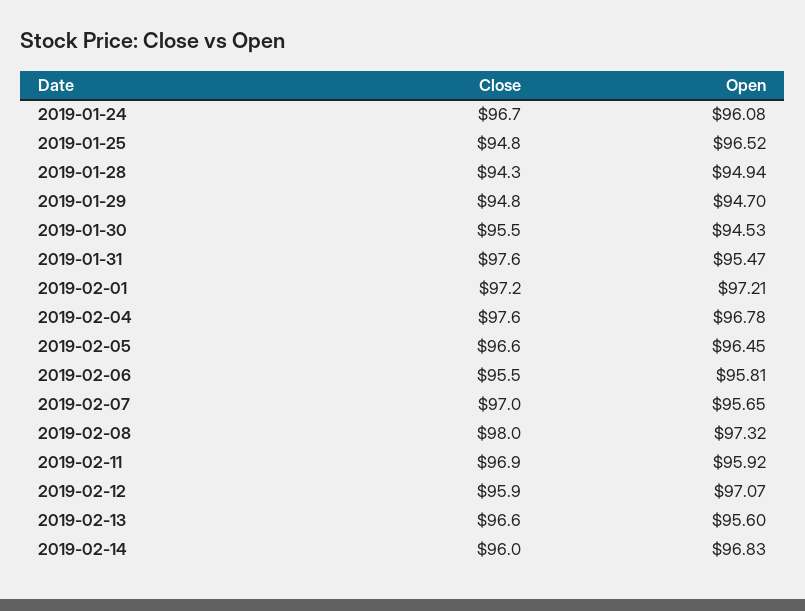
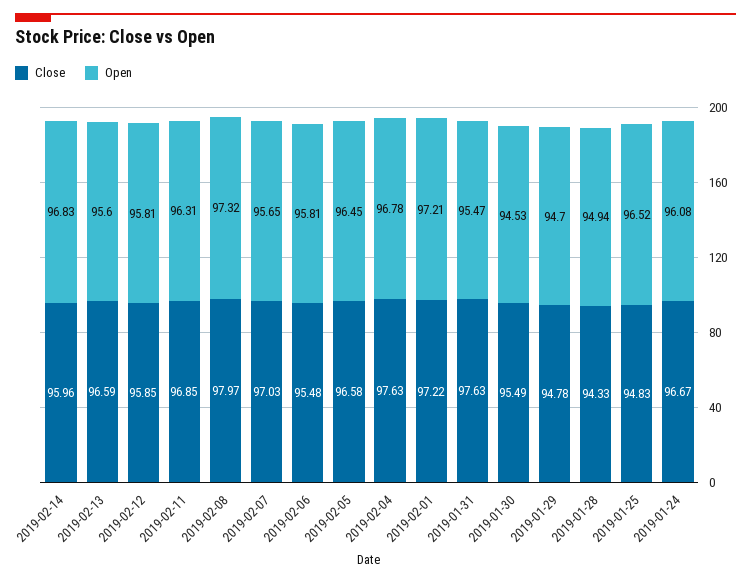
  {
    "Close": {
      "2019-01-24": 96.67,
      "2019-01-25": 94.83,
      "2019-01-28": 94.33,
      "2019-01-29": 94.78,
      "2019-01-30": 95.49,
      "2019-01-31": 97.63,
      "2019-02-01": 97.22,
      "2019-02-04": 97.63,
      "2019-02-05": 96.58,
      "2019-02-06": 95.48,
      "2019-02-07": 97.03,
      "2019-02-08": 97.97,
      "2019-02-11": 96.85,
      "2019-02-12": 95.85,
      "2019-02-13": 96.59,
      "2019-02-14": 95.96
    },
    "Open": {
      "2019-01-24": 96.08,
      "2019-01-25": 96.52,
      "2019-01-28": 94.94,
      "2019-01-29": 94.7,
      "2019-01-30": 94.53,
      "2019-01-31": 95.47,
      "2019-02-01": 97.21,
      "2019-02-04": 96.78,
      "2019-02-05": 96.45,
      "2019-02-06": 95.81,
      "2019-02-07": 95.65,
      "2019-02-08": 97.32,
-     "2019-02-11": 95.92,
+     "2019-02-11": 96.31,
-     "2019-02-12": 97.07,
+     "2019-02-12": 95.81,
      "2019-02-13": 95.6,
      "2019-02-14": 96.83
    }
  }

